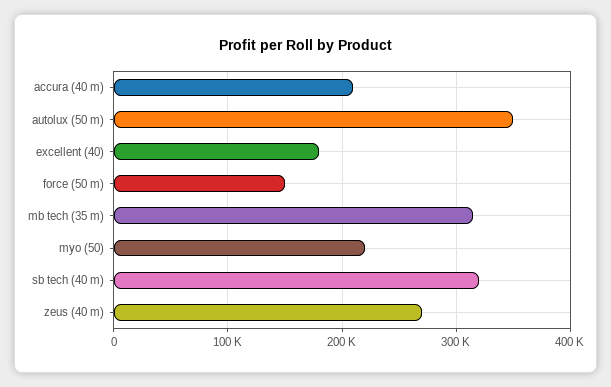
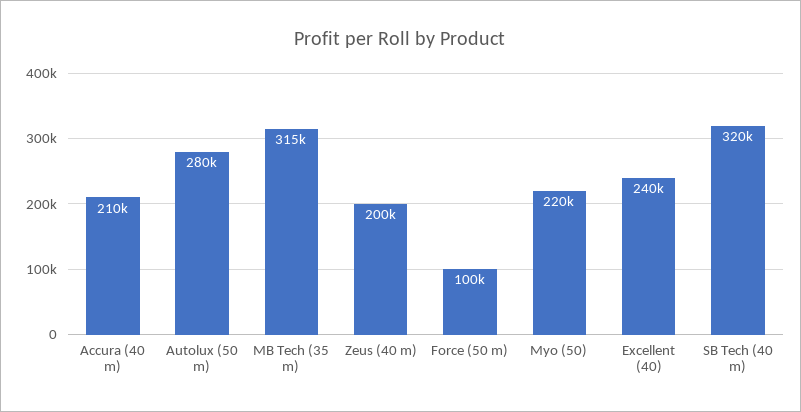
  {
    "accura (40 m)": 210000,
-   "autolux (50 m)": 350000,
+   "autolux (50 m)": 280000,
-   "excellent (40)": 180000,
+   "excellent (40)": 240000,
-   "force (50 m)": 150000,
+   "force (50 m)": 100000,
    "mb tech (35 m)": 315000,
    "myo (50)": 220000,
    "sb tech (40 m)": 320000,
-   "zeus (40 m)": 270000
+   "zeus (40 m)": 200000
  }

